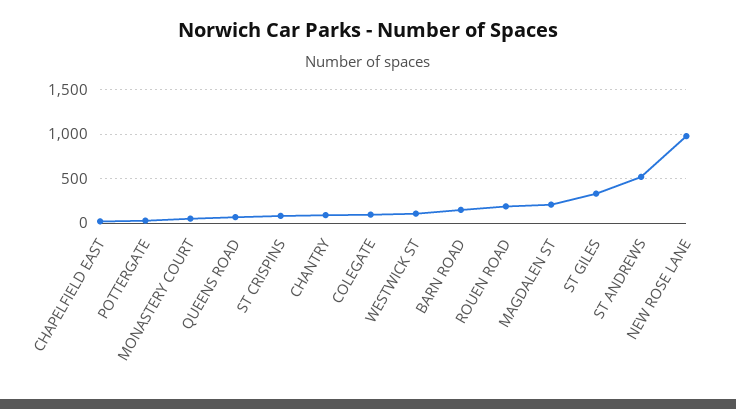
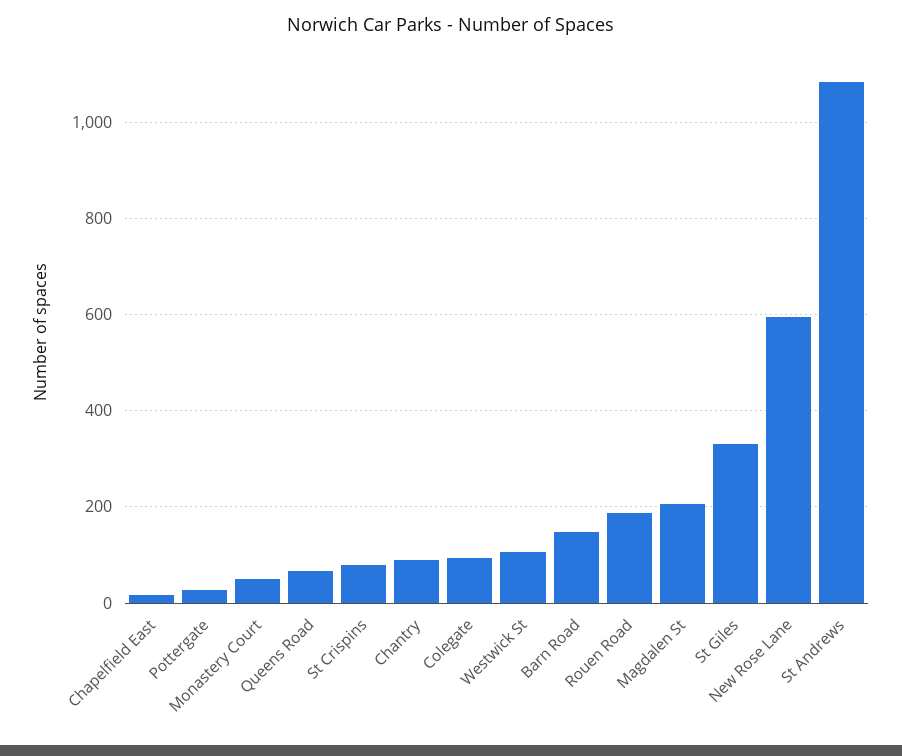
  {
    "CHAPELFIELD EAST": 20,
    "POTTERGATE": 20,
    "MONASTERY COURT": 60,
    "QUEENS ROAD": 60,
    "ST CRISPINS": 80,
    "CHANTRY": 100,
    "COLEGATE": 100,
    "WESTWICK ST": 100,
    "BARN ROAD": 140,
    "ROUEN ROAD": 180,
    "MAGDALEN ST": 200,
    "ST GILES": 340,
-   "ST ANDREWS": 500,
+   "ST ANDREWS": 1080,
-   "NEW ROSE LANE": 1000
+   "NEW ROSE LANE": 600
  }

